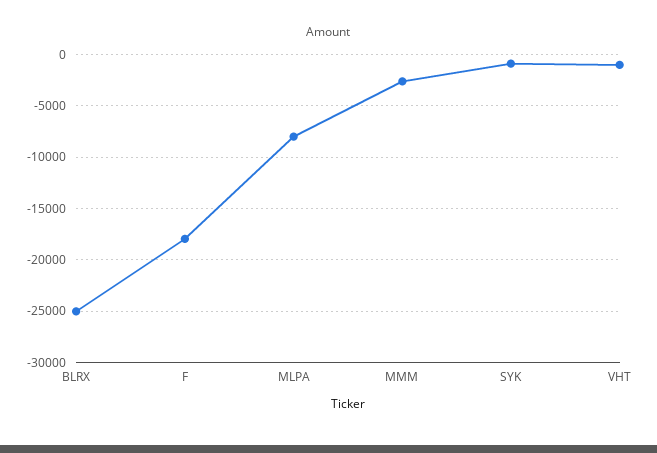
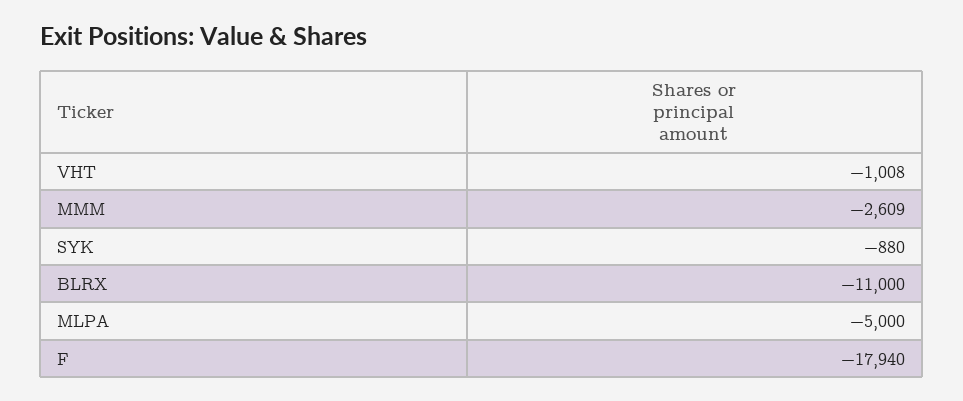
  {
-   "BLRX": -25000,
+   "BLRX": -11000,
    "F": -17940,
-   "MLPA": -8000,
+   "MLPA": -5000,
    "MMM": -2609,
    "SYK": -880,
    "VHT": -1008
  }

